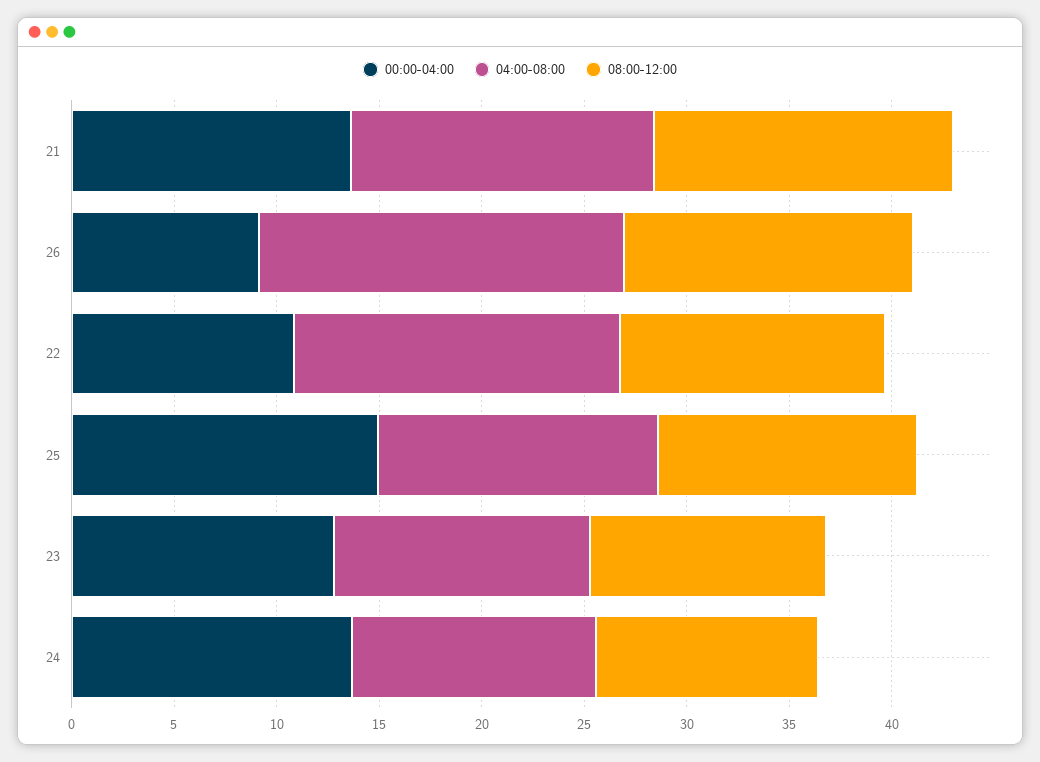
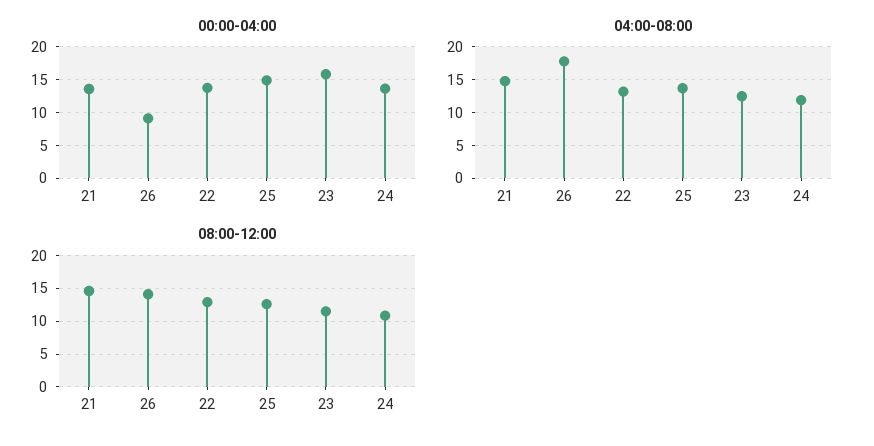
  {
    "00:00-04:00": {
      "21": 14,
      "26": 9,
-     "22": 11,
+     "22": 14,
      "25": 15,
-     "23": 13,
+     "23": 16,
      "24": 14
    },
    "04:00-08:00": {
      "21": 15,
      "26": 18,
-     "22": 16,
+     "22": 13,
      "25": 14,
      "23": 13,
      "24": 12
    },
    "08:00-12:00": {
      "21": 15,
      "26": 14,
      "22": 13,
      "25": 13,
      "23": 12,
      "24": 11
    }
  }

